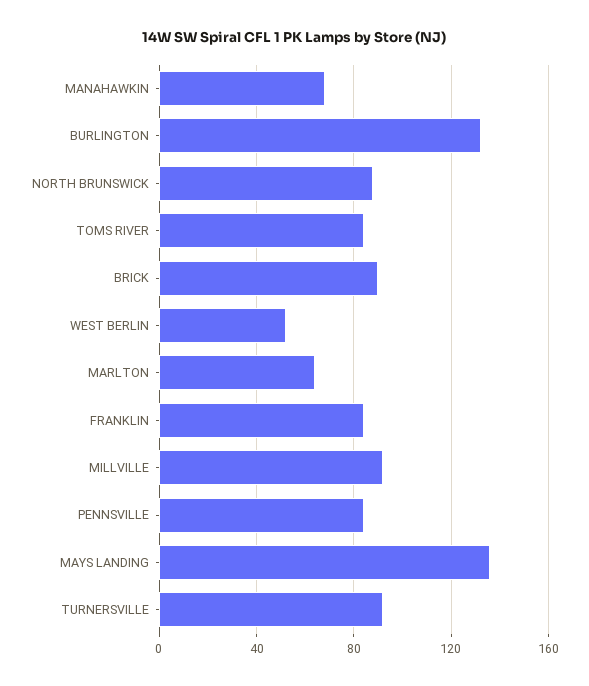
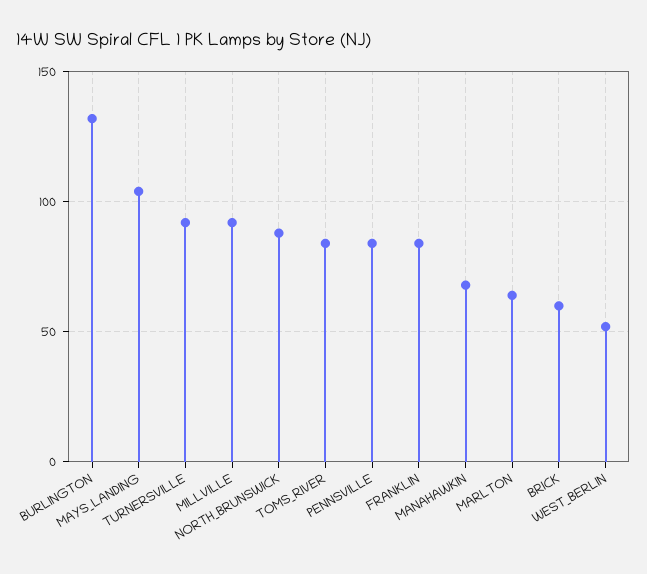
  {
    "MANAHAWKIN": 70,
    "BURLINGTON": 130,
    "NORTH BRUNSWICK": 90,
    "TOMS RIVER": 85,
-   "BRICK": 90,
+   "BRICK": 60,
    "WEST BERLIN": 50,
    "MARLTON": 65,
    "FRANKLIN": 85,
    "MILLVILLE": 90,
    "PENNSVILLE": 85,
-   "MAYS LANDING": 135,
+   "MAYS LANDING": 105,
    "TURNERSVILLE": 90
  }

